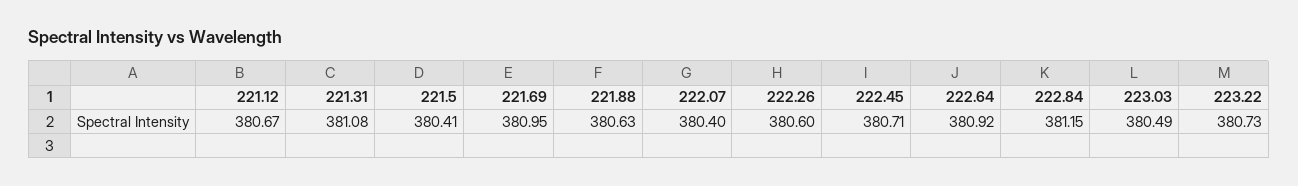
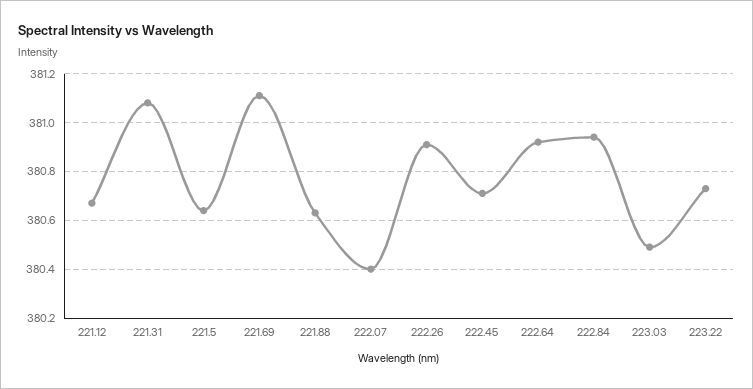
  {
    "221.12": 380.67,
    "221.31": 381.08,
-   "221.5": 380.41,
+   "221.5": 380.65,
-   "221.69": 380.95,
+   "221.69": 381.1,
    "221.88": 380.63,
    "222.07": 380.4,
-   "222.26": 380.6,
+   "222.26": 380.9,
    "222.45": 380.71,
    "222.64": 380.92,
-   "222.84": 381.15,
+   "222.84": 380.95,
    "223.03": 380.49,
    "223.22": 380.73
  }

